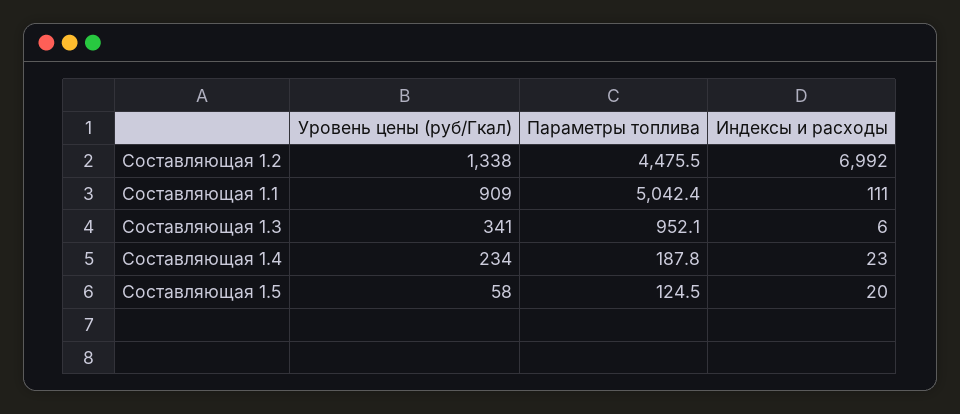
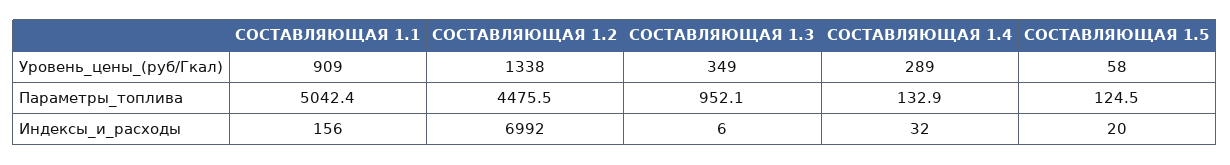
  {
    "Уровень цены (руб/Гкал)": {
      "Составляющая 1.2": 1338,
      "Составляющая 1.1": 909,
-     "Составляющая 1.3": 341,
+     "Составляющая 1.3": 349,
-     "Составляющая 1.4": 234,
+     "Составляющая 1.4": 289,
      "Составляющая 1.5": 58
    },
    "Параметры топлива": {
      "Составляющая 1.2": 4475.5,
      "Составляющая 1.1": 5042.4,
      "Составляющая 1.3": 952.1,
-     "Составляющая 1.4": 187.8,
+     "Составляющая 1.4": 132.9,
      "Составляющая 1.5": 124.5
    },
    "Индексы и расходы": {
      "Составляющая 1.2": 6992,
-     "Составляющая 1.1": 111,
+     "Составляющая 1.1": 156,
      "Составляющая 1.3": 6,
-     "Составляющая 1.4": 23,
+     "Составляющая 1.4": 32,
      "Составляющая 1.5": 20
    }
  }

